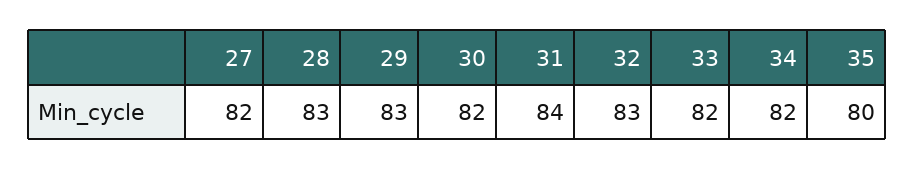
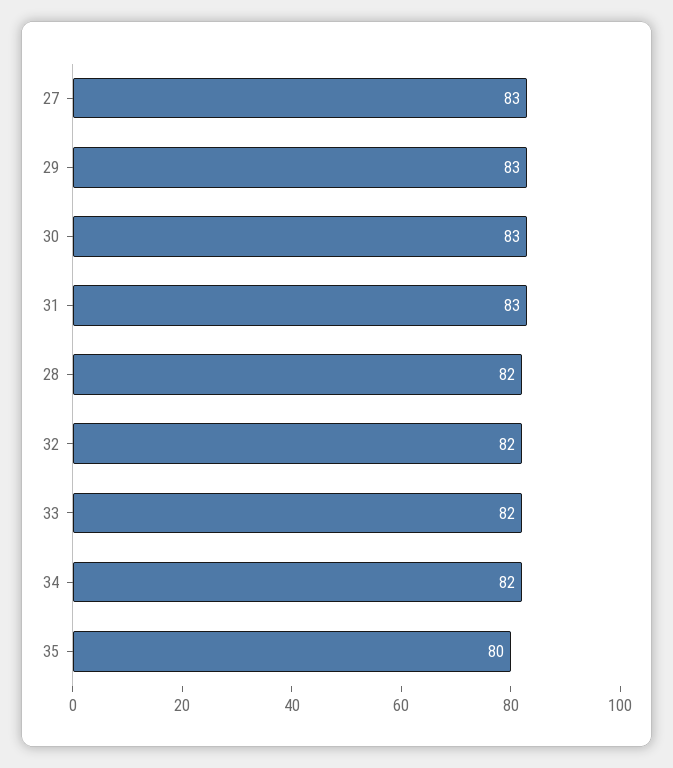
  {
-   "27": 82,
+   "27": 83,
-   "28": 83,
+   "28": 82,
    "29": 83,
-   "30": 82,
+   "30": 83,
-   "31": 84,
+   "31": 83,
-   "32": 83,
+   "32": 82,
    "33": 82,
    "34": 82,
    "35": 80
  }

